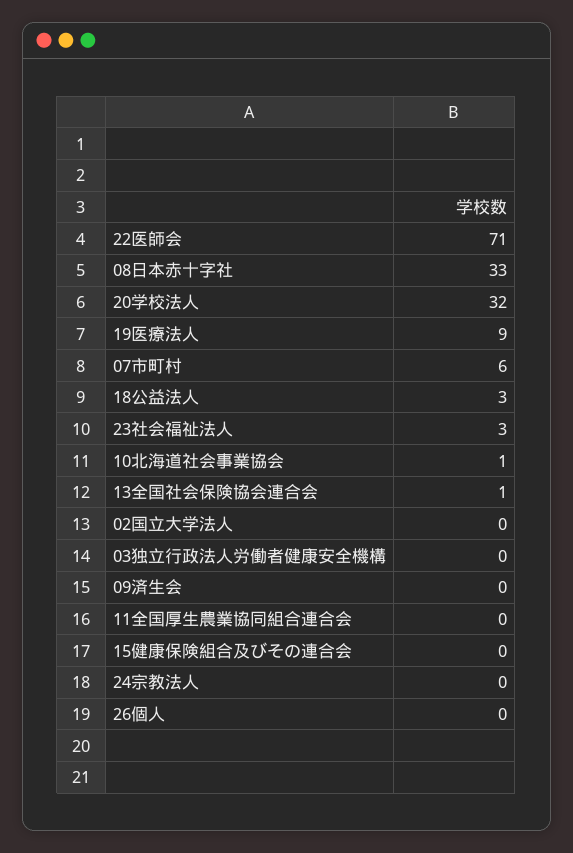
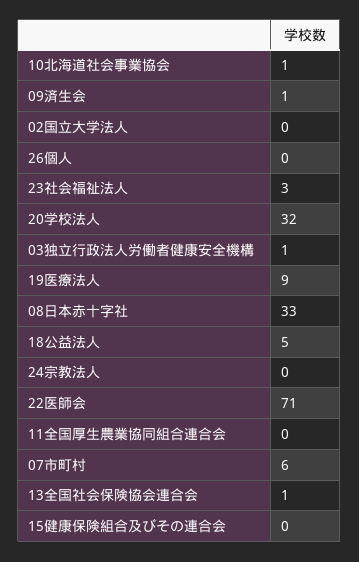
  {
    "22医師会": 71,
    "08日本赤十字社": 33,
    "20学校法人": 32,
    "19医療法人": 9,
    "07市町村": 6,
-   "18公益法人": 3,
+   "18公益法人": 5,
    "23社会福祉法人": 3,
    "10北海道社会事業協会": 1,
    "13全国社会保険協会連合会": 1,
    "02国立大学法人": 0,
-   "03独立行政法人労働者健康安全機構": 0,
+   "03独立行政法人労働者健康安全機構": 1,
-   "09済生会": 0,
+   "09済生会": 1,
    "11全国厚生農業協同組合連合会": 0,
    "15健康保険組合及びその連合会": 0,
    "24宗教法人": 0,
    "26個人": 0
  }

